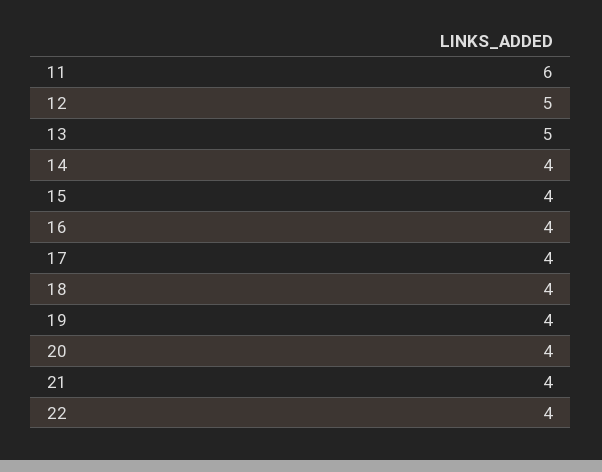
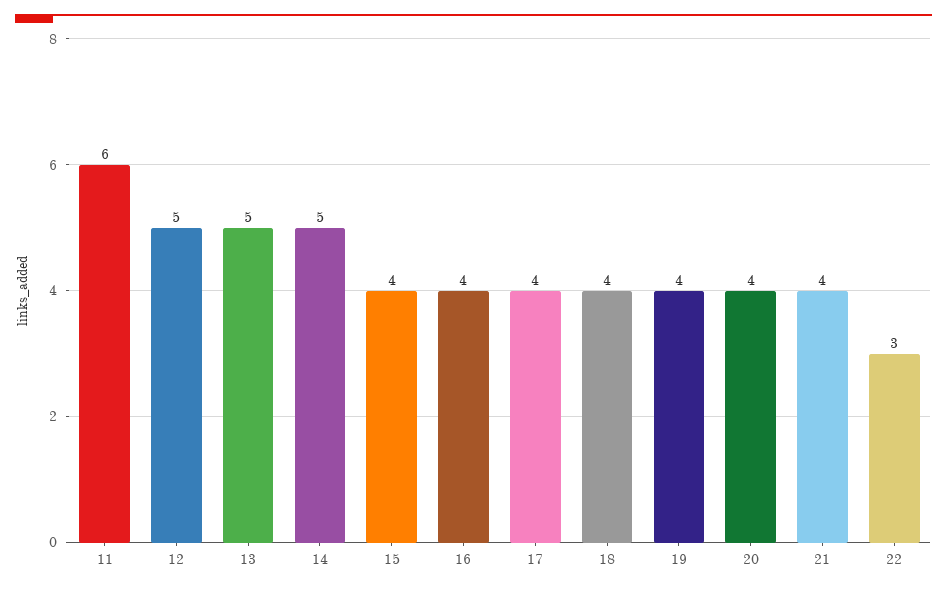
  {
    "11": 6,
    "12": 5,
    "13": 5,
-   "14": 4,
+   "14": 5,
    "15": 4,
    "16": 4,
    "17": 4,
    "18": 4,
    "19": 4,
    "20": 4,
    "21": 4,
-   "22": 4
+   "22": 3
  }

